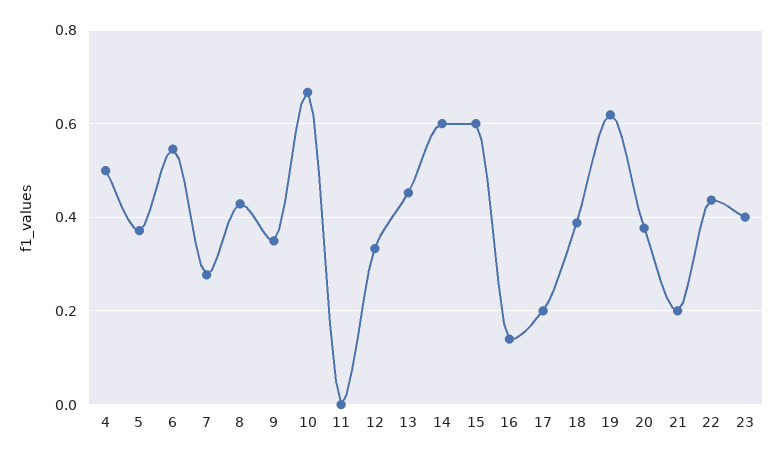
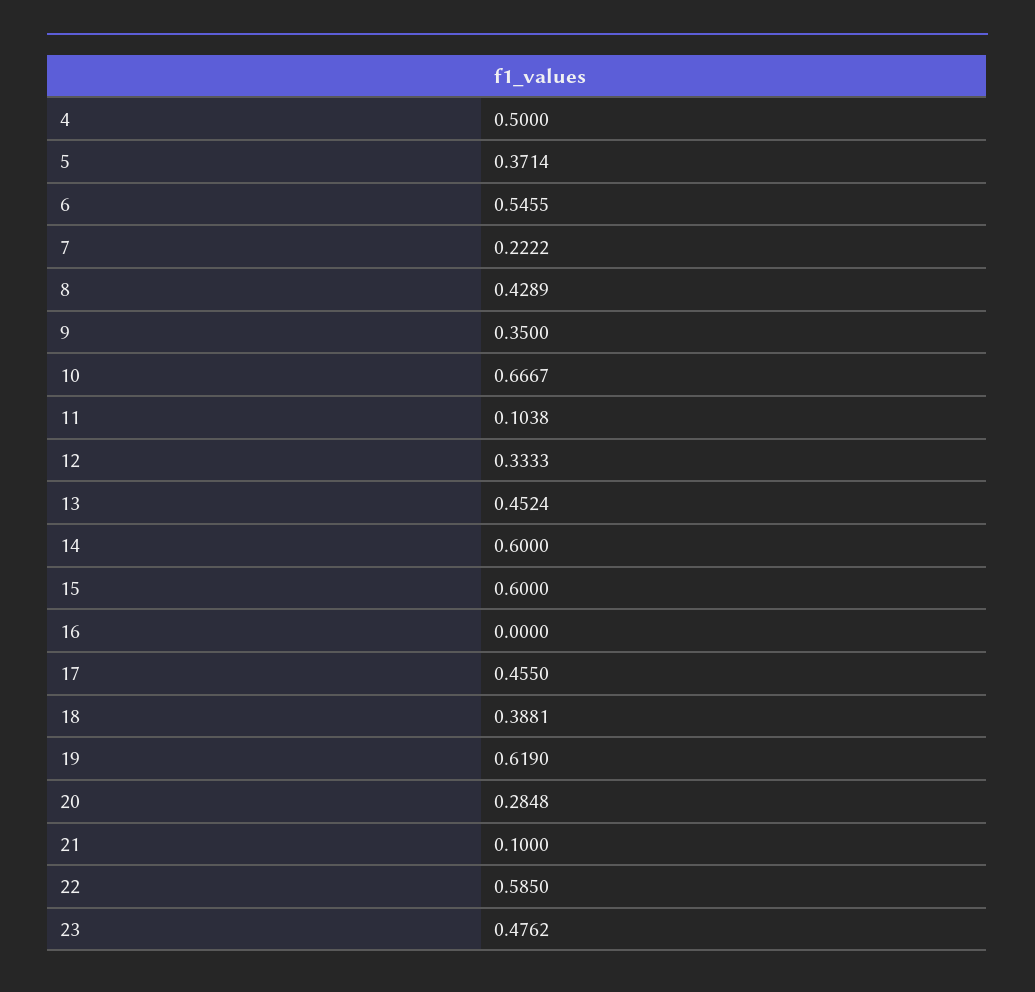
  {
    "4": 0.5,
    "5": 0.3714,
    "6": 0.5455,
-   "7": 0.28,
+   "7": 0.2222,
    "8": 0.4289,
    "9": 0.35,
    "10": 0.6667,
-   "11": 0,
+   "11": 0.1038,
    "12": 0.3333,
    "13": 0.4524,
    "14": 0.6,
    "15": 0.6,
-   "16": 0.14,
+   "16": 0,
-   "17": 0.2,
+   "17": 0.455,
    "18": 0.3881,
    "19": 0.619,
-   "20": 0.38,
+   "20": 0.2848,
-   "21": 0.2,
+   "21": 0.1,
-   "22": 0.44,
+   "22": 0.585,
-   "23": 0.4
+   "23": 0.4762
  }

